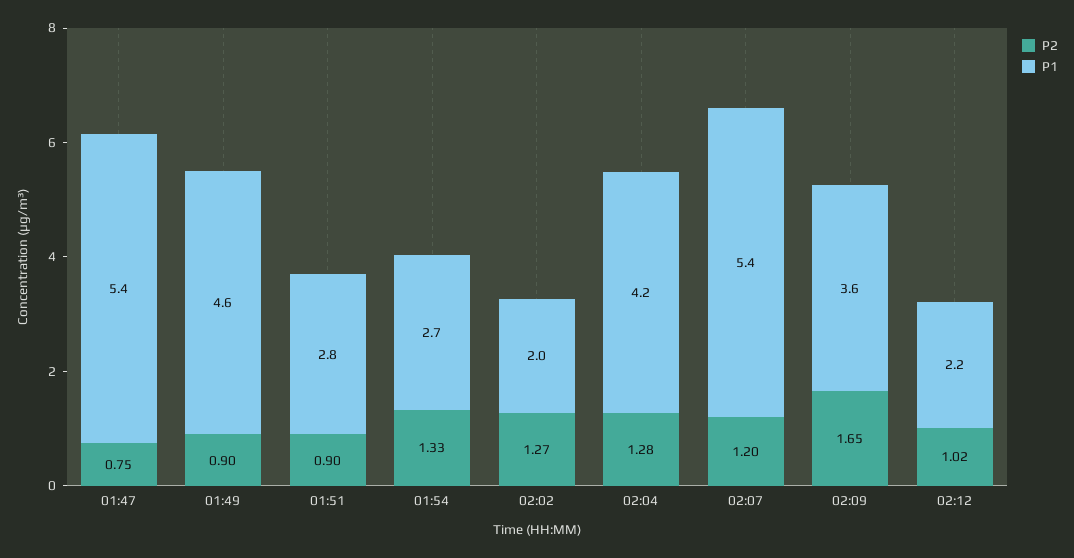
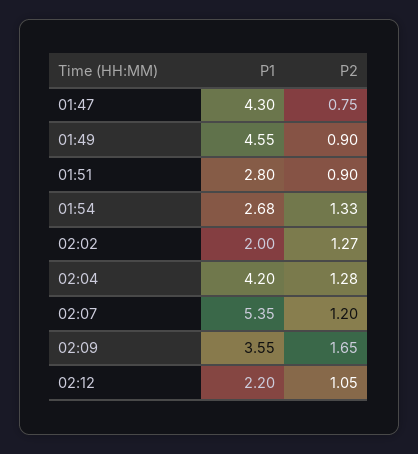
  {
    "P2": {
      "01:47": 0.75,
      "01:49": 0.9,
      "01:51": 0.9,
      "01:54": 1.33,
      "02:02": 1.27,
      "02:04": 1.28,
      "02:07": 1.2,
      "02:09": 1.65,
-     "02:12": 1.02
+     "02:12": 1.05
    },
    "P1": {
-     "01:47": 5.4,
+     "01:47": 4.3,
      "01:49": 4.55,
      "01:51": 2.8,
      "01:54": 2.68,
      "02:02": 2,
      "02:04": 4.2,
      "02:07": 5.35,
      "02:09": 3.55,
      "02:12": 2.2
    }
  }

